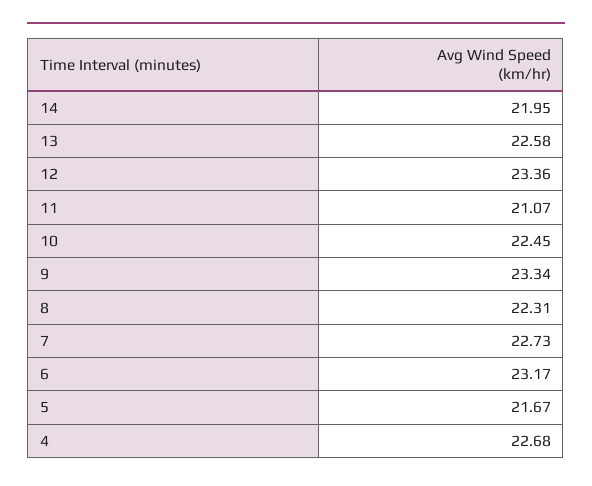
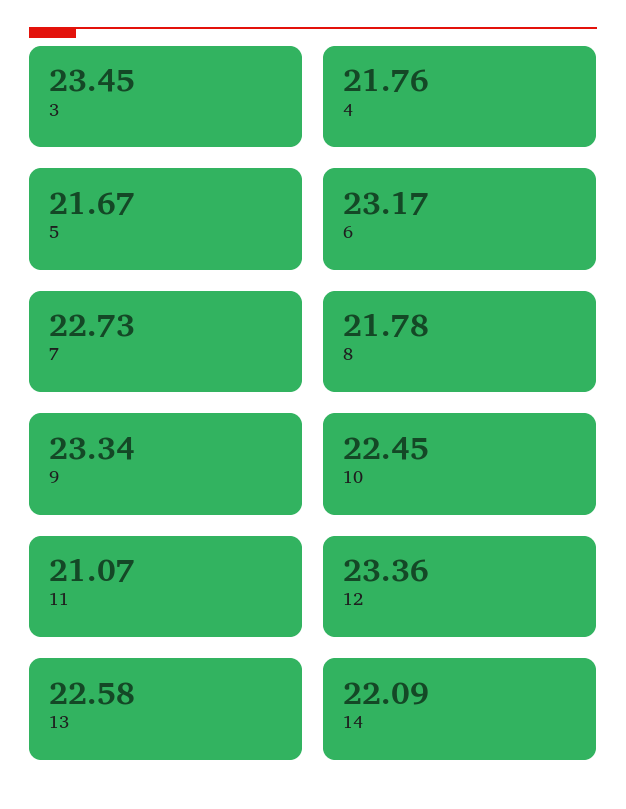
  {
-   "14": 21.95,
+   "14": 22.09,
    "13": 22.58,
    "12": 23.36,
    "11": 21.07,
    "10": 22.45,
    "9": 23.34,
-   "8": 22.31,
+   "8": 21.78,
    "7": 22.73,
    "6": 23.17,
    "5": 21.67,
-   "4": 22.68
+   "4": 21.76,
+   "3": 23.45
  }

